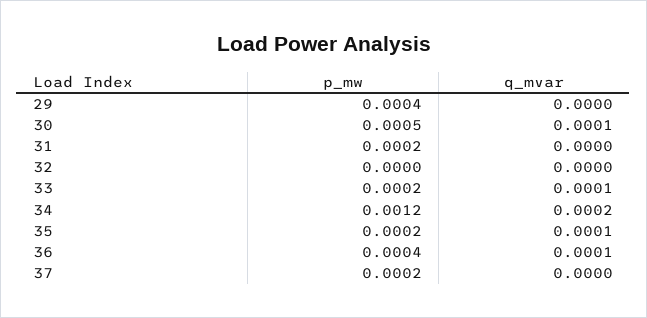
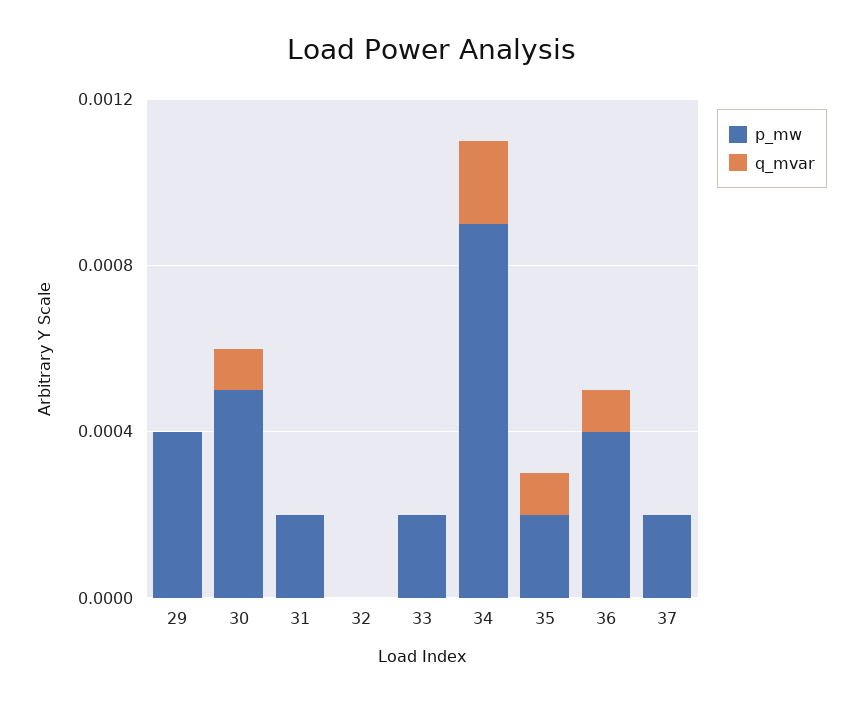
  {
    "p_mw": {
      "29": 0.0004,
      "30": 0.0005,
      "31": 0.0002,
      "32": 0,
      "33": 0.0002,
-     "34": 0.0012,
+     "34": 0.0009,
      "35": 0.0002,
      "36": 0.0004,
      "37": 0.0002
    },
    "q_mvar": {
      "29": 0,
      "30": 0.0001,
      "31": 0,
      "32": 0,
-     "33": 0.0001,
+     "33": 0,
      "34": 0.0002,
      "35": 0.0001,
      "36": 0.0001,
      "37": 0
    }
  }

